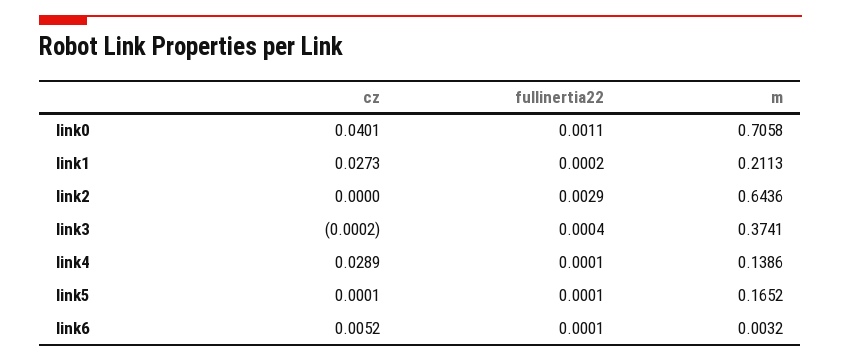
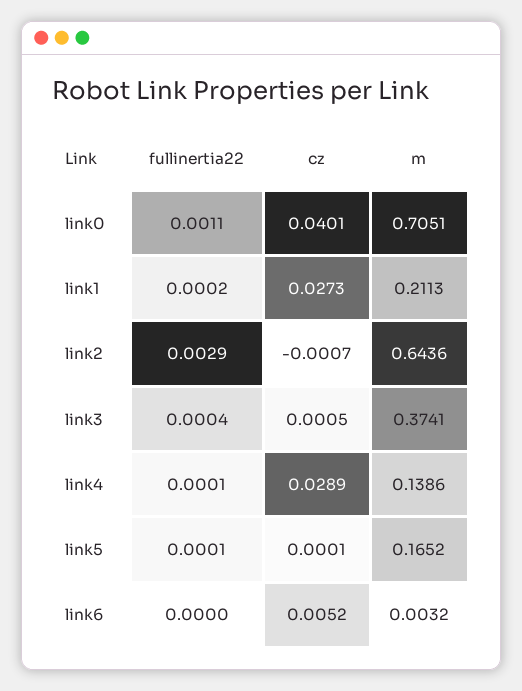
  {
    "cz": {
      "link0": 0.0401,
      "link1": 0.0273,
-     "link2": 0,
+     "link2": -0.0007,
-     "link3": -0.0002,
+     "link3": 0.0005,
      "link4": 0.0289,
      "link5": 0.0001,
      "link6": 0.0052
    },
    "fullinertia22": {
      "link0": 0.0011,
      "link1": 0.0002,
      "link2": 0.0029,
      "link3": 0.0004,
      "link4": 0.0001,
      "link5": 0.0001,
-     "link6": 0.0001
+     "link6": 0
    },
    "m": {
-     "link0": 0.7058,
+     "link0": 0.7051,
      "link1": 0.2113,
      "link2": 0.6436,
      "link3": 0.3741,
      "link4": 0.1386,
      "link5": 0.1652,
      "link6": 0.0032
    }
  }

